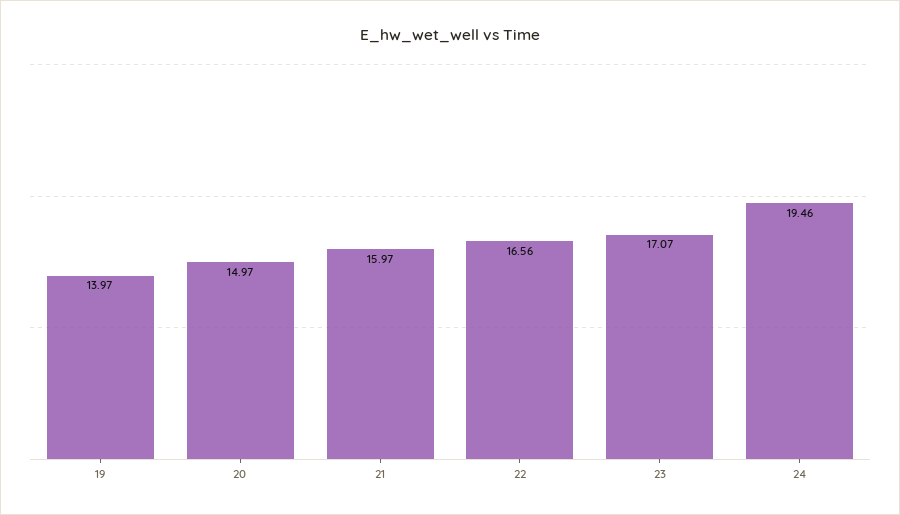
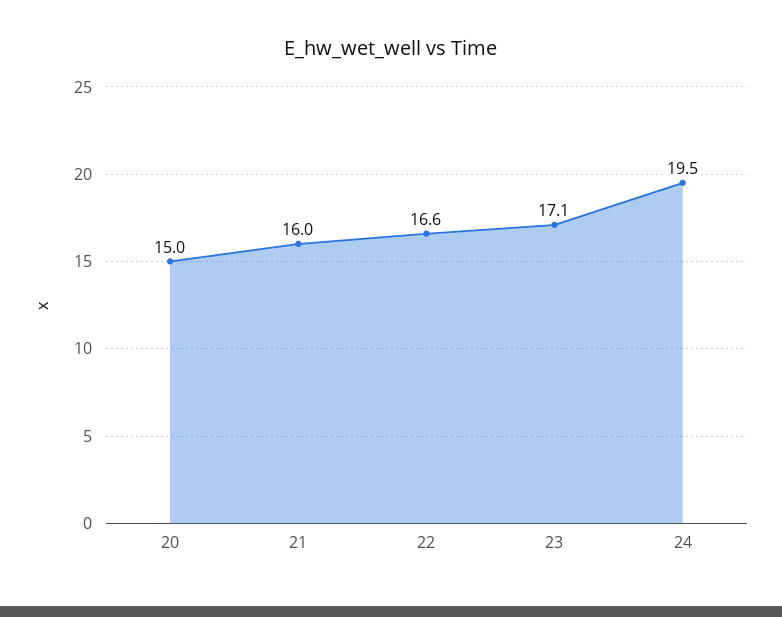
  {
-   "19": 13.97,
    "20": 14.97,
    "21": 15.97,
    "22": 16.56,
    "23": 17.07,
    "24": 19.46
  }

